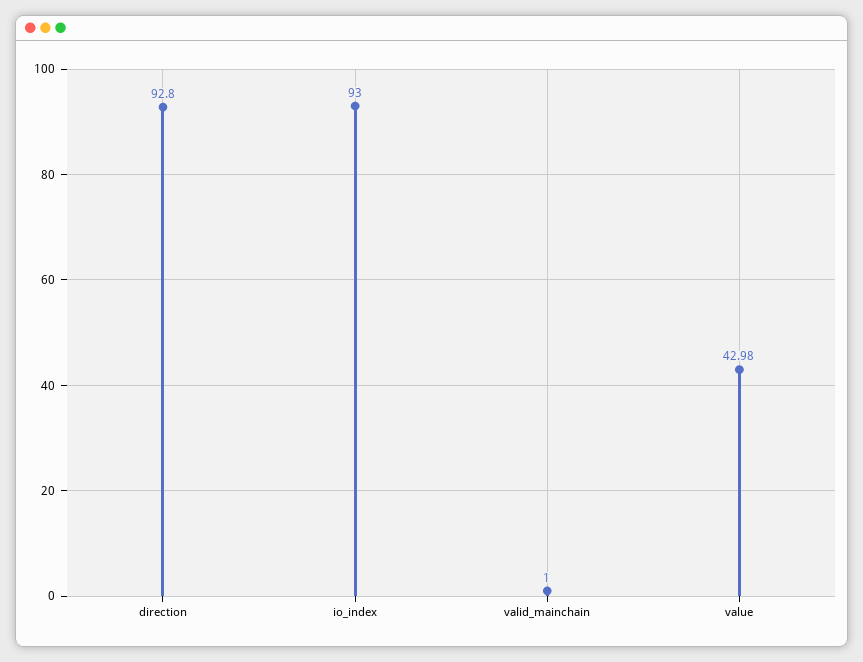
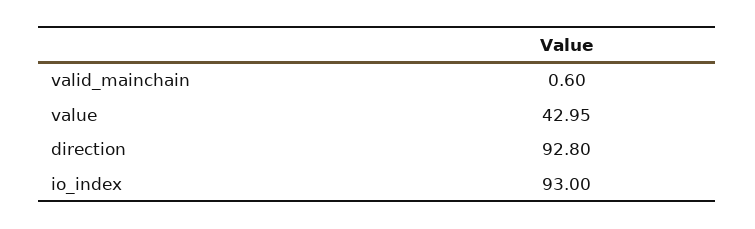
  {
    "direction": 92.8,
    "io_index": 93,
-   "valid_mainchain": 1,
+   "valid_mainchain": 0.6,
-   "value": 42.98
+   "value": 42.95
  }

